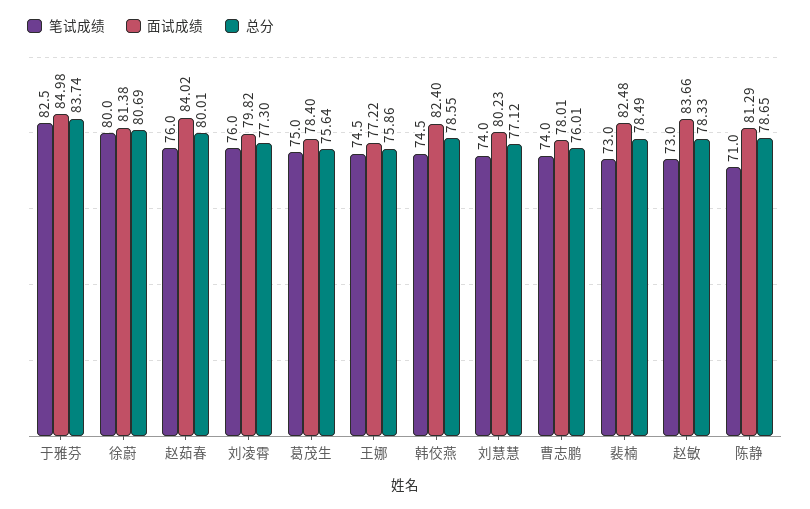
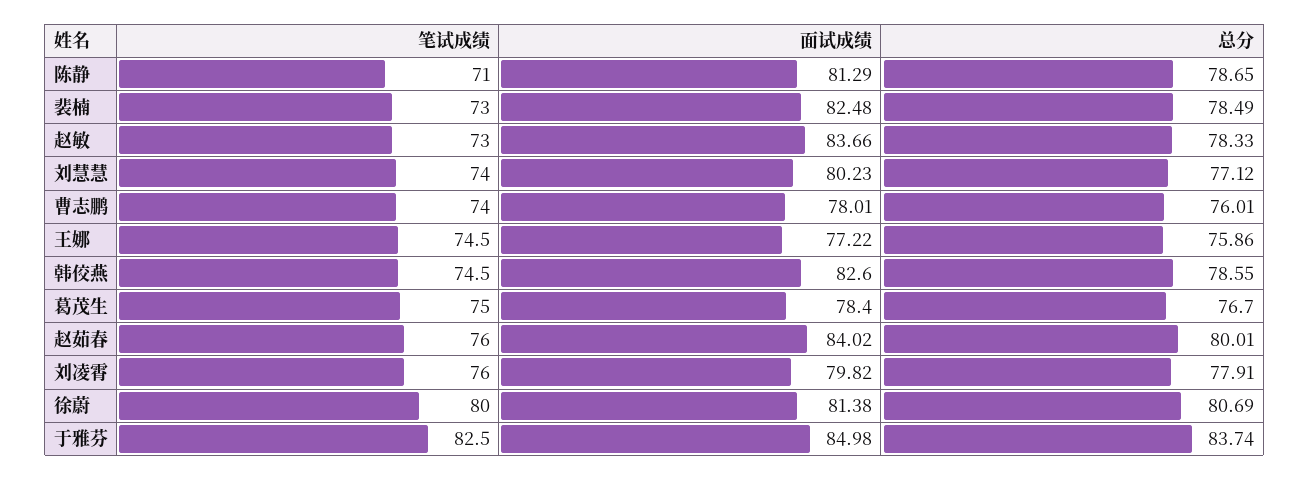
  {
    "笔试成绩": {
      "于雅芬": 82.5,
      "徐蔚": 80,
      "赵茹春": 76,
      "刘凌霄": 76,
      "葛茂生": 75,
      "王娜": 74.5,
      "韩佼燕": 74.5,
      "刘慧慧": 74,
      "曹志鹏": 74,
      "裴楠": 73,
      "赵敏": 73,
      "陈静": 71
    },
    "面试成绩": {
      "于雅芬": 84.98,
      "徐蔚": 81.38,
      "赵茹春": 84.02,
      "刘凌霄": 79.82,
      "葛茂生": 78.4,
      "王娜": 77.22,
-     "韩佼燕": 82.4,
+     "韩佼燕": 82.6,
      "刘慧慧": 80.23,
      "曹志鹏": 78.01,
      "裴楠": 82.48,
      "赵敏": 83.66,
      "陈静": 81.29
    },
    "总分": {
      "于雅芬": 83.74,
      "徐蔚": 80.69,
      "赵茹春": 80.01,
-     "刘凌霄": 77.3,
+     "刘凌霄": 77.91,
-     "葛茂生": 75.64,
+     "葛茂生": 76.7,
      "王娜": 75.86,
      "韩佼燕": 78.55,
      "刘慧慧": 77.12,
      "曹志鹏": 76.01,
      "裴楠": 78.49,
      "赵敏": 78.33,
      "陈静": 78.65
    }
  }

